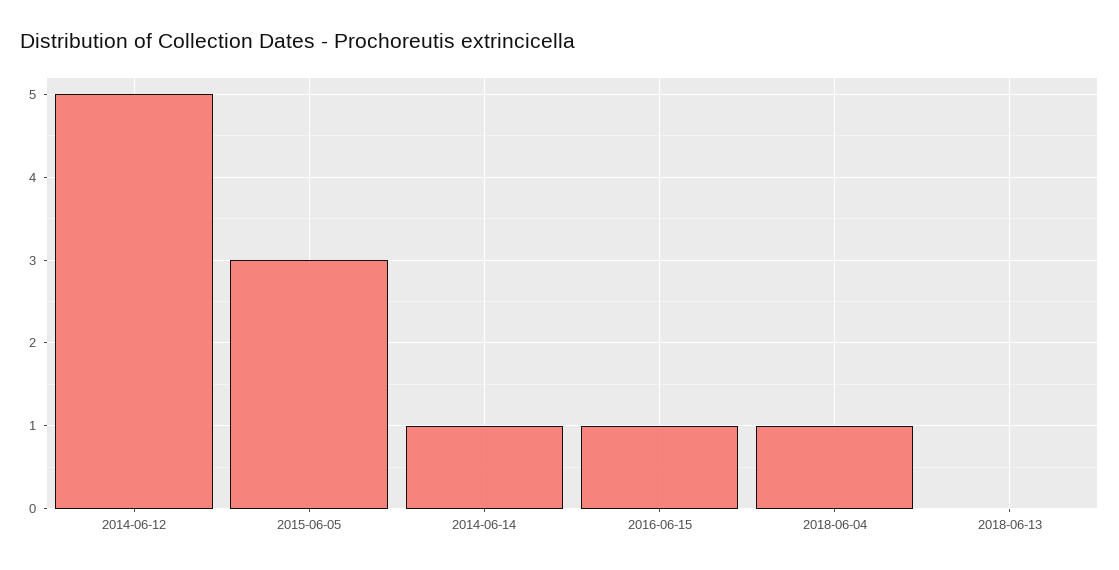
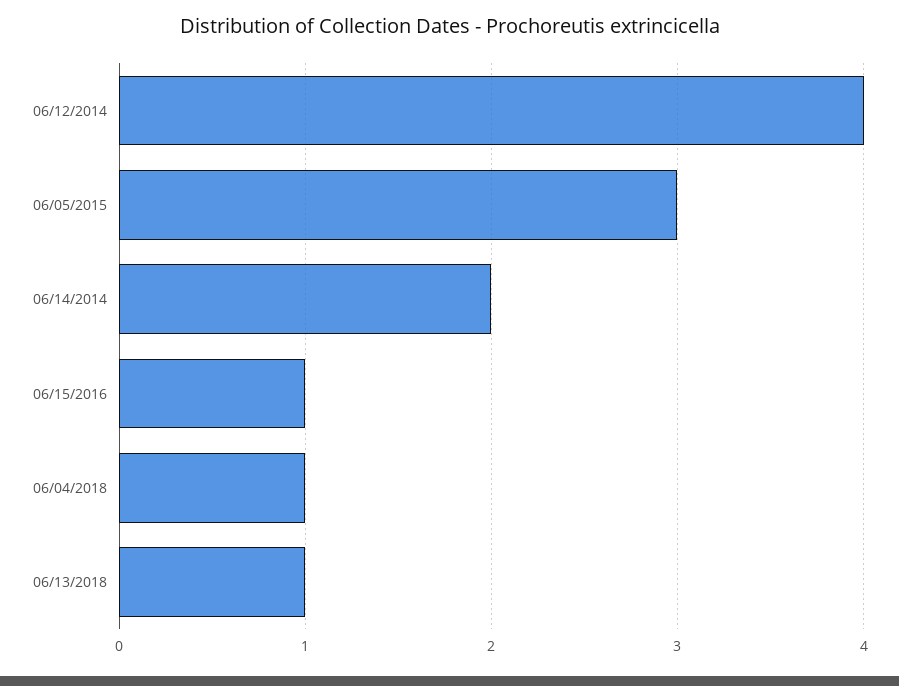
  {
-   "2014-06-12": 5,
+   "2014-06-12": 4,
    "2015-06-05": 3,
-   "2014-06-14": 1,
+   "2014-06-14": 2,
    "2016-06-15": 1,
    "2018-06-04": 1,
-   "2018-06-13": 0
+   "2018-06-13": 1
  }

